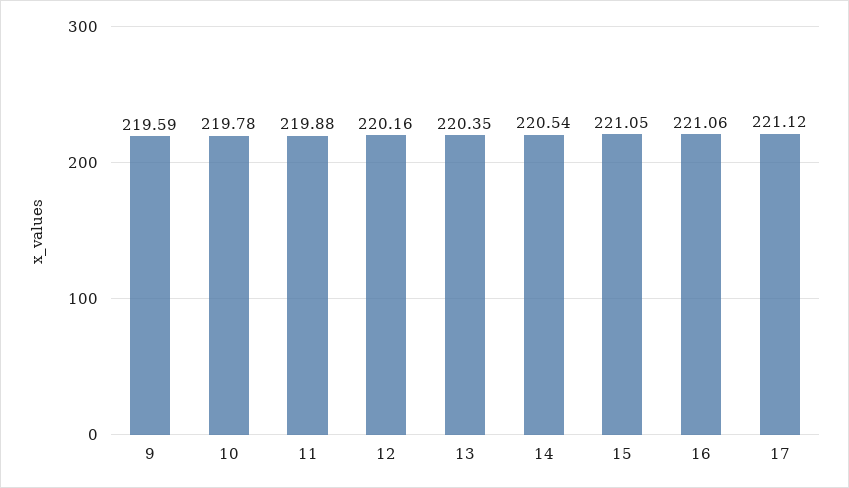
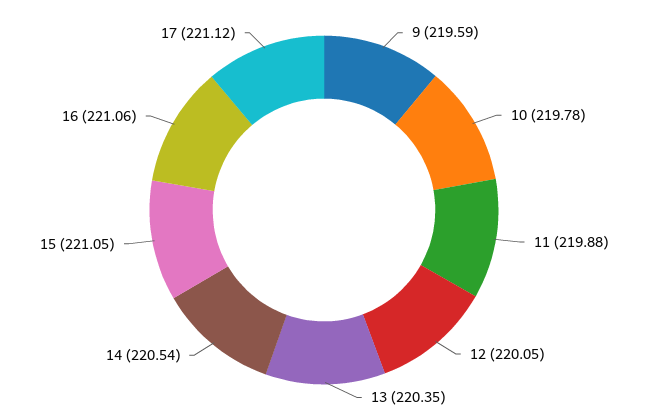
  {
    "9": 219.59,
    "10": 219.78,
    "11": 219.88,
-   "12": 220.16,
+   "12": 220.05,
    "13": 220.35,
    "14": 220.54,
    "15": 221.05,
    "16": 221.06,
    "17": 221.12
  }

